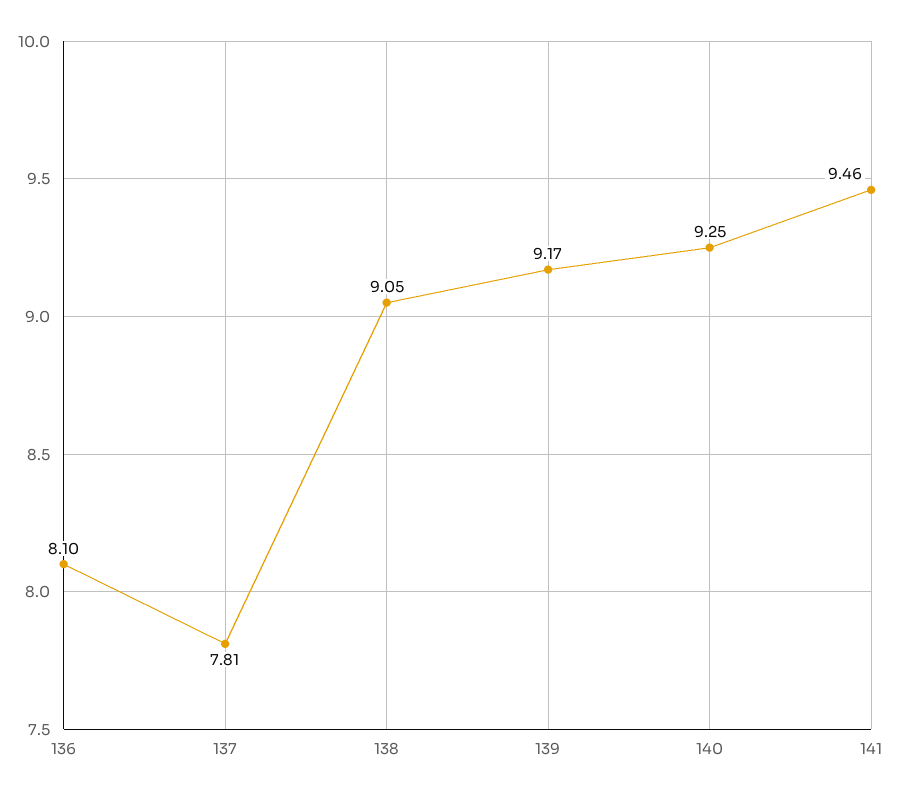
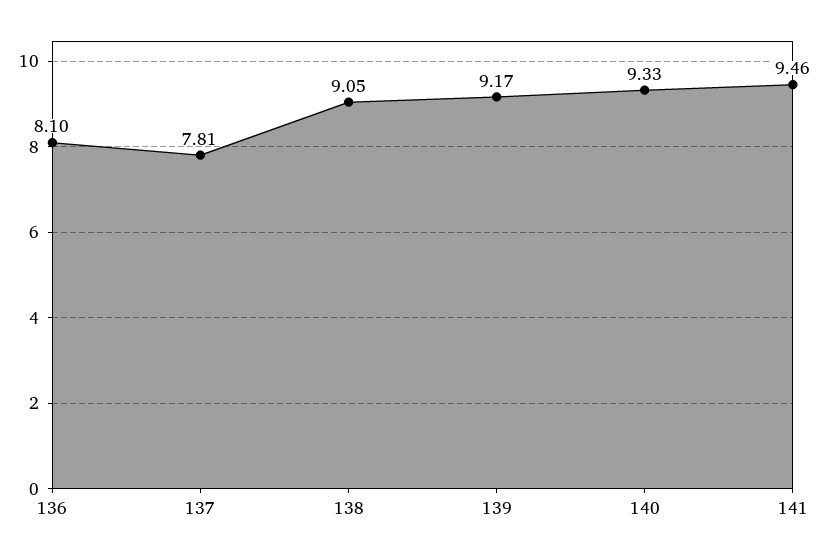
  {
    "136": 8.1,
    "137": 7.81,
    "138": 9.05,
    "139": 9.17,
-   "140": 9.25,
+   "140": 9.33,
    "141": 9.46
  }

